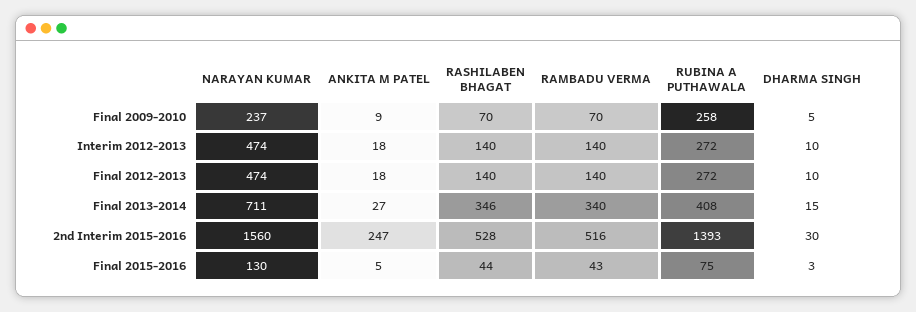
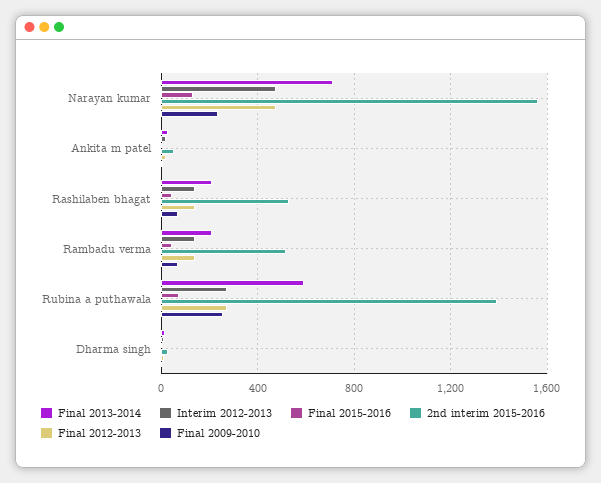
  {
    "Final 2009-2010": {
      "NARAYAN KUMAR": 237,
      "ANKITA M PATEL": 9,
      "RASHILABEN BHAGAT": 70,
      "RAMBADU VERMA": 70,
      "RUBINA A PUTHAWALA": 258,
      "DHARMA SINGH": 5
    },
    "Interim 2012-2013": {
      "NARAYAN KUMAR": 474,
      "ANKITA M PATEL": 18,
      "RASHILABEN BHAGAT": 140,
      "RAMBADU VERMA": 140,
      "RUBINA A PUTHAWALA": 272,
      "DHARMA SINGH": 10
    },
    "Final 2012-2013": {
      "NARAYAN KUMAR": 474,
      "ANKITA M PATEL": 18,
      "RASHILABEN BHAGAT": 140,
      "RAMBADU VERMA": 140,
      "RUBINA A PUTHAWALA": 272,
      "DHARMA SINGH": 10
    },
    "Final 2013-2014": {
      "NARAYAN KUMAR": 711,
      "ANKITA M PATEL": 27,
-     "RASHILABEN BHAGAT": 346,
+     "RASHILABEN BHAGAT": 200,
-     "RAMBADU VERMA": 340,
+     "RAMBADU VERMA": 200,
-     "RUBINA A PUTHAWALA": 408,
+     "RUBINA A PUTHAWALA": 600,
      "DHARMA SINGH": 15
    },
    "2nd Interim 2015-2016": {
      "NARAYAN KUMAR": 1560,
-     "ANKITA M PATEL": 247,
+     "ANKITA M PATEL": 50,
      "RASHILABEN BHAGAT": 528,
      "RAMBADU VERMA": 516,
      "RUBINA A PUTHAWALA": 1393,
      "DHARMA SINGH": 30
    },
    "Final 2015-2016": {
      "NARAYAN KUMAR": 130,
      "ANKITA M PATEL": 5,
      "RASHILABEN BHAGAT": 44,
      "RAMBADU VERMA": 43,
      "RUBINA A PUTHAWALA": 75,
      "DHARMA SINGH": 3
    }
  }

